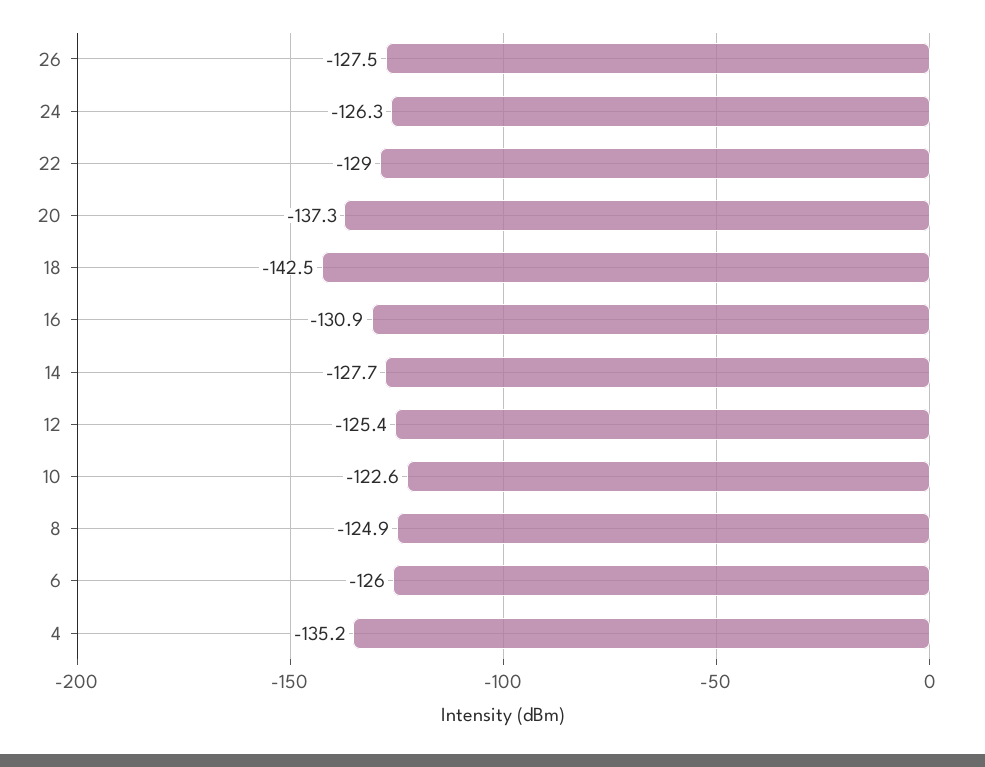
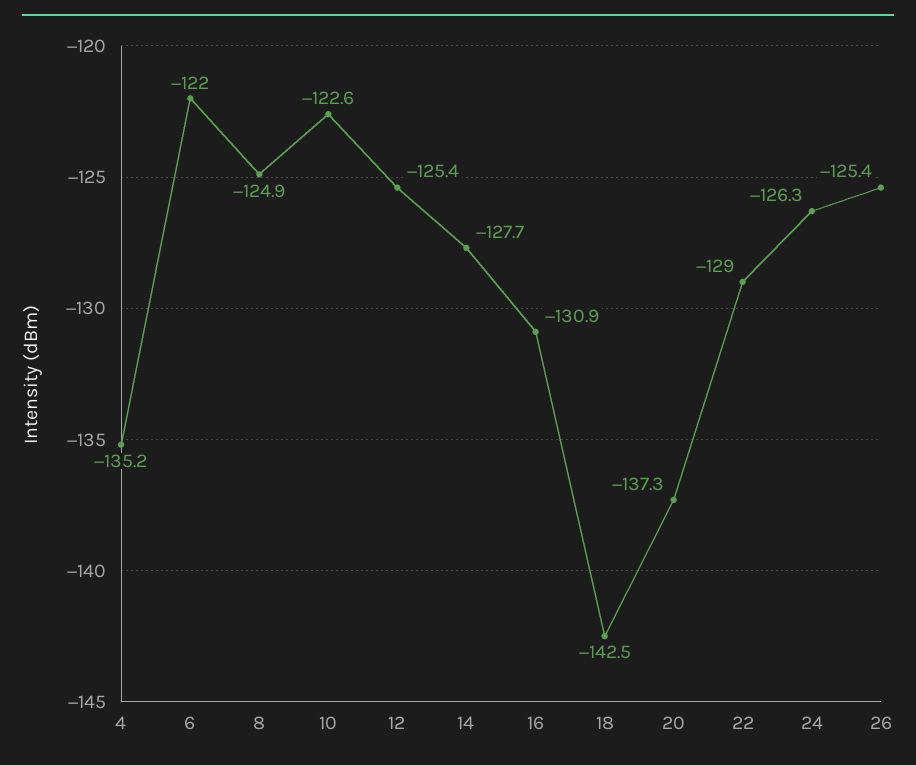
  {
-   "26": -127.5,
+   "26": -125.4,
    "24": -126.3,
    "22": -129,
    "20": -137.3,
    "18": -142.5,
    "16": -130.9,
    "14": -127.7,
    "12": -125.4,
    "10": -122.6,
    "8": -124.9,
-   "6": -126,
+   "6": -122,
    "4": -135.2
  }

